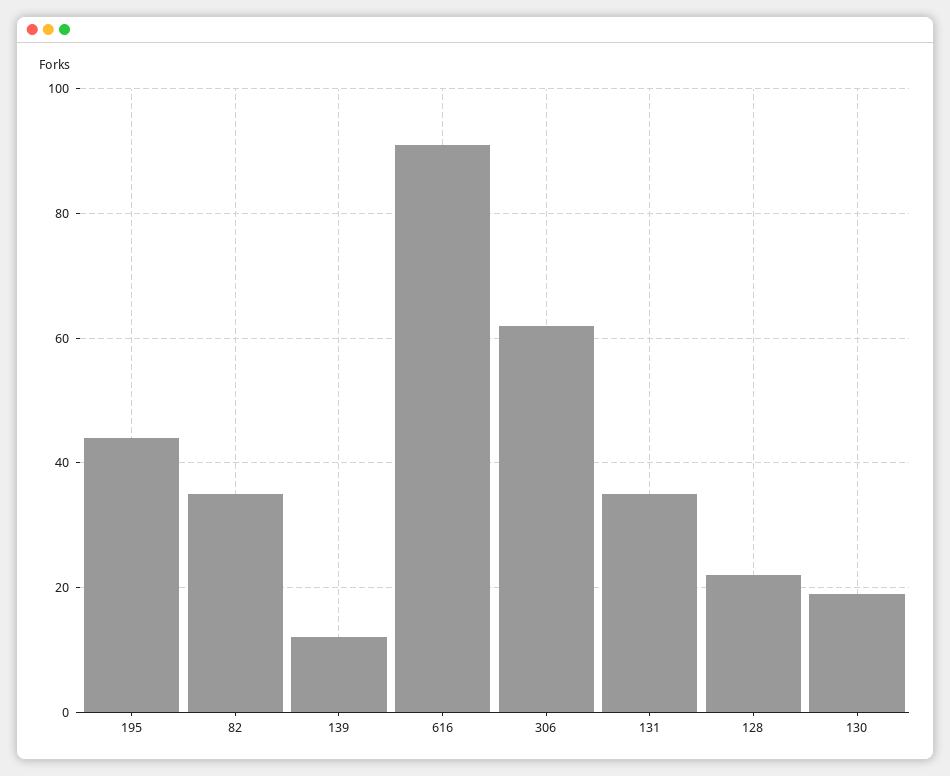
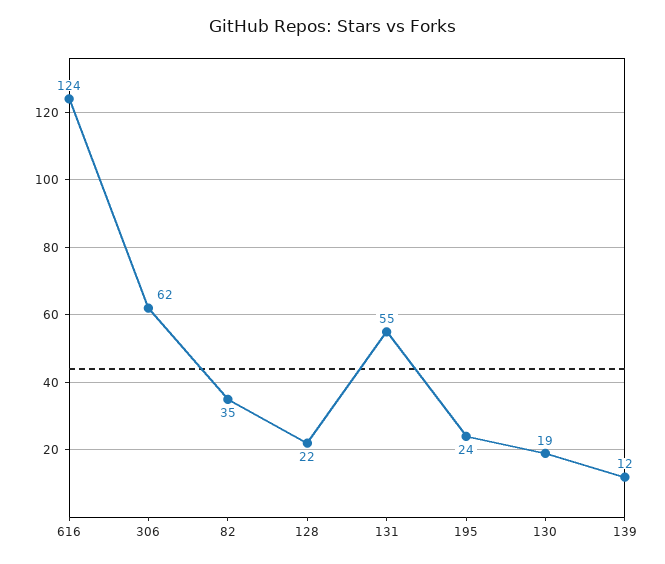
  {
-   "195": 45,
+   "195": 24,
    "82": 35,
    "139": 12,
-   "616": 90,
+   "616": 124,
    "306": 62,
-   "131": 35,
+   "131": 55,
    "128": 22,
    "130": 19
  }

